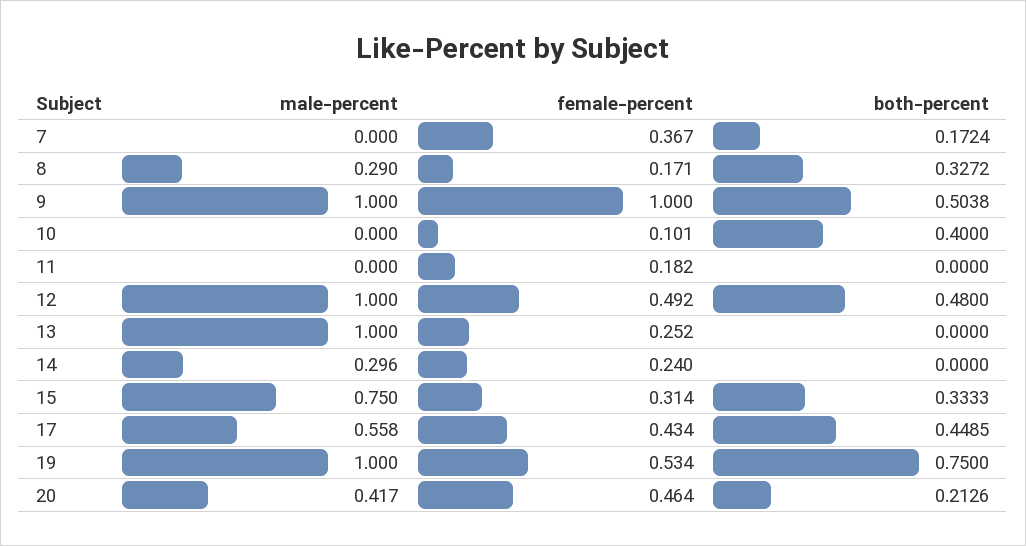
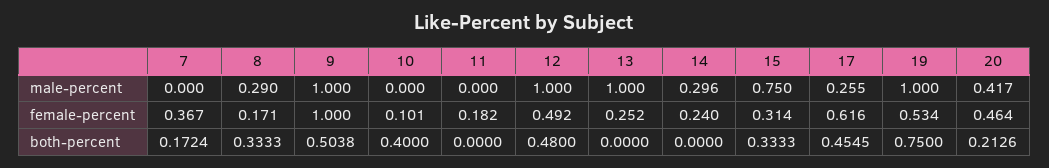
  {
    "male-percent": {
      "7": 0,
      "8": 0.29,
      "9": 1,
      "10": 0,
      "11": 0,
      "12": 1,
      "13": 1,
      "14": 0.296,
      "15": 0.75,
-     "17": 0.558,
+     "17": 0.255,
      "19": 1,
      "20": 0.417
    },
    "female-percent": {
      "7": 0.367,
      "8": 0.171,
      "9": 1,
      "10": 0.101,
      "11": 0.182,
      "12": 0.492,
      "13": 0.252,
      "14": 0.24,
      "15": 0.314,
-     "17": 0.434,
+     "17": 0.616,
      "19": 0.534,
      "20": 0.464
    },
    "both-percent": {
      "7": 0.1724,
-     "8": 0.3272,
+     "8": 0.3333,
      "9": 0.5038,
      "10": 0.4,
      "11": 0,
      "12": 0.48,
      "13": 0,
      "14": 0,
      "15": 0.3333,
-     "17": 0.4485,
+     "17": 0.4545,
      "19": 0.75,
      "20": 0.2126
    }
  }

